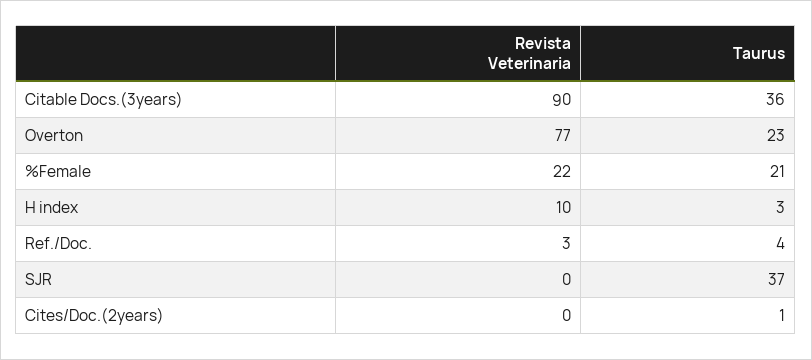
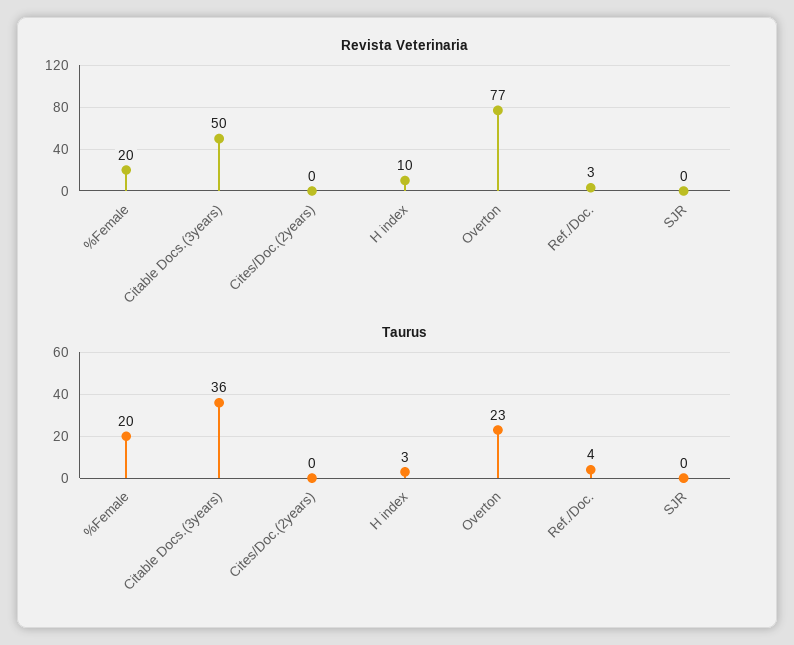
  {
    "Revista Veterinaria": {
-     "Citable Docs.(3years)": 90,
+     "Citable Docs.(3years)": 50,
      "Overton": 77,
-     "%Female": 22,
+     "%Female": 20,
      "H index": 10,
      "Ref./Doc.": 3,
      "SJR": 0,
      "Cites/Doc.(2years)": 0
    },
    "Taurus": {
      "Citable Docs.(3years)": 36,
      "Overton": 23,
-     "%Female": 21,
+     "%Female": 20,
      "H index": 3,
      "Ref./Doc.": 4,
-     "SJR": 37,
+     "SJR": 0,
-     "Cites/Doc.(2years)": 1
+     "Cites/Doc.(2years)": 0
    }
  }

